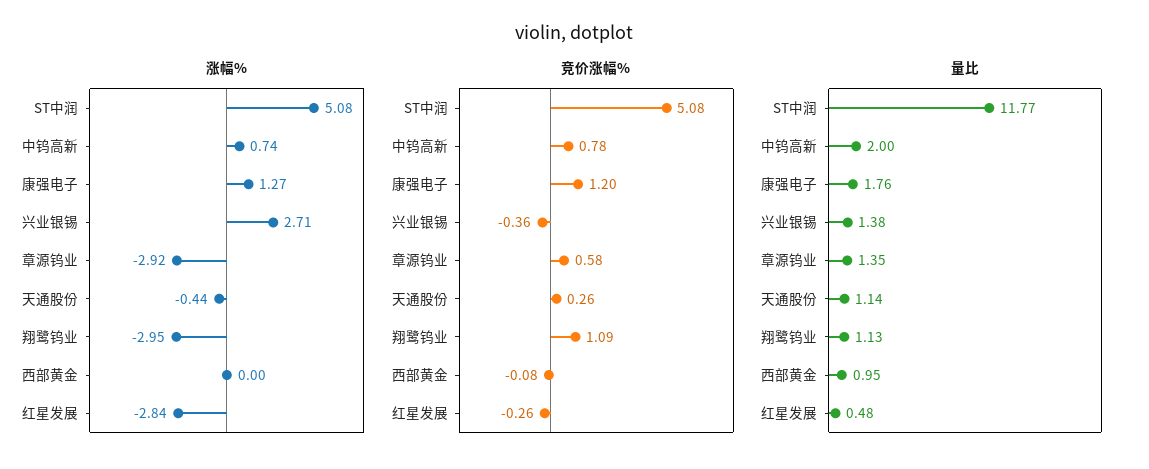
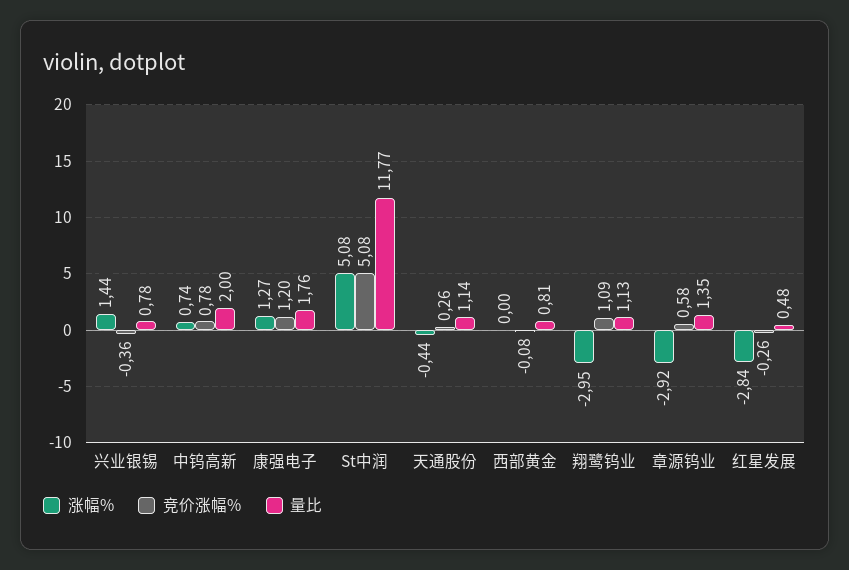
  {
    "涨幅%": {
      "ST中润": 5.08,
      "中钨高新": 0.74,
      "康强电子": 1.27,
-     "兴业银锡": 2.71,
+     "兴业银锡": 1.44,
      "章源钨业": -2.92,
      "天通股份": -0.44,
      "翔鹭钨业": -2.95,
      "西部黄金": 0,
      "红星发展": -2.84
    },
    "竞价涨幅%": {
      "ST中润": 5.08,
      "中钨高新": 0.78,
      "康强电子": 1.2,
      "兴业银锡": -0.36,
      "章源钨业": 0.58,
      "天通股份": 0.26,
      "翔鹭钨业": 1.09,
      "西部黄金": -0.08,
      "红星发展": -0.26
    },
    "量比": {
      "ST中润": 11.77,
      "中钨高新": 2,
      "康强电子": 1.76,
-     "兴业银锡": 1.38,
+     "兴业银锡": 0.78,
      "章源钨业": 1.35,
      "天通股份": 1.14,
      "翔鹭钨业": 1.13,
-     "西部黄金": 0.95,
+     "西部黄金": 0.81,
      "红星发展": 0.48
    }
  }

